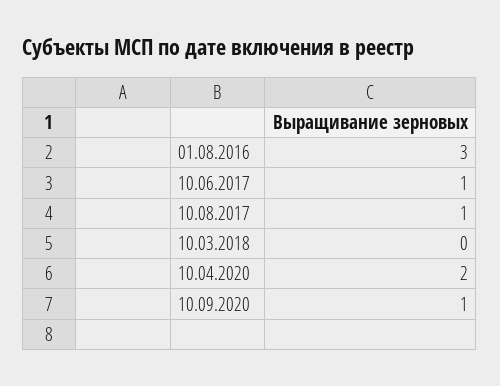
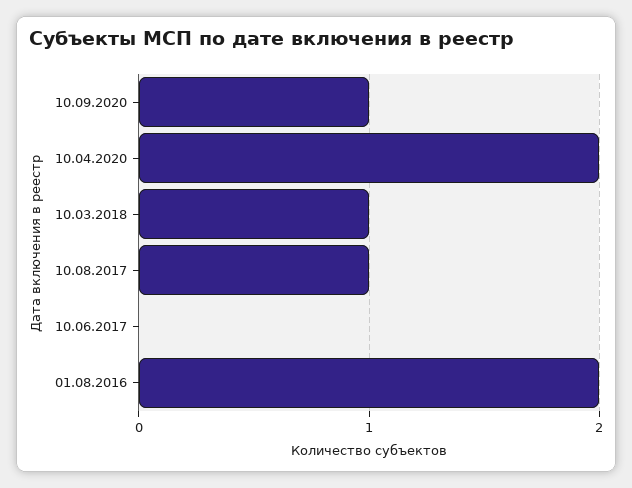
  {
-   "01.08.2016": 3,
+   "01.08.2016": 2,
-   "10.06.2017": 1,
+   "10.06.2017": 0,
    "10.08.2017": 1,
-   "10.03.2018": 0,
+   "10.03.2018": 1,
    "10.04.2020": 2,
    "10.09.2020": 1
  }

